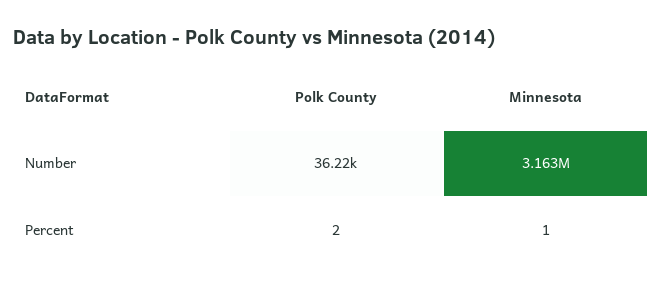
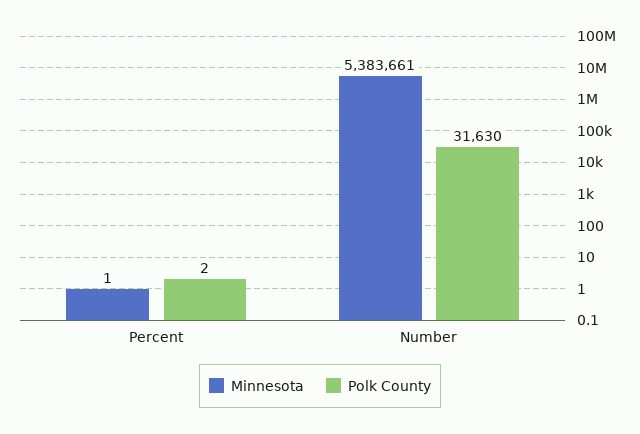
  {
    "Polk County": {
-     "Number": 36220,
+     "Number": 31630,
      "Percent": 2
    },
    "Minnesota": {
-     "Number": 3163000,
+     "Number": 5383661,
      "Percent": 1
    }
  }

